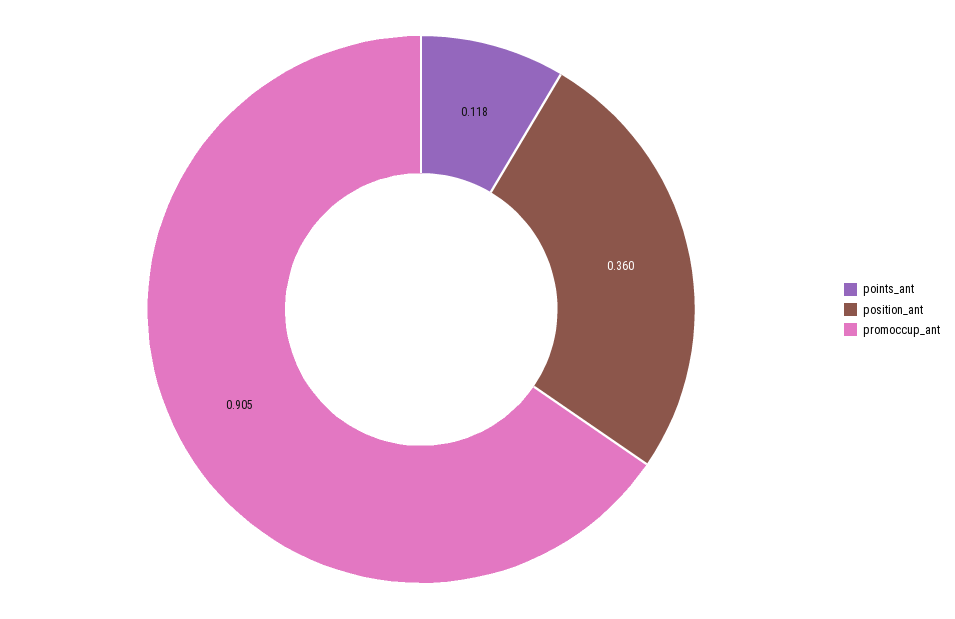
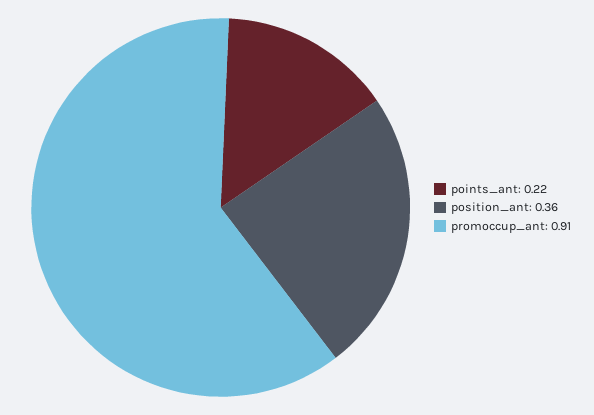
  {
-   "points_ant": 0.118,
+   "points_ant": 0.22,
    "position_ant": 0.36,
    "promoccup_ant": 0.905
  }

